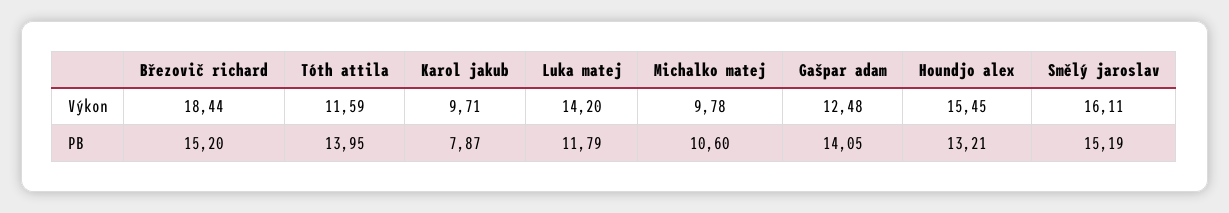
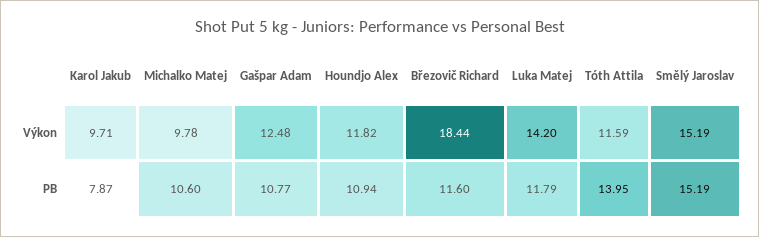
  {
    "Březovič richard": {
      "Výkon": 18.44,
-     "PB": 15.2
+     "PB": 11.6
    },
    "Tóth attila": {
      "Výkon": 11.59,
      "PB": 13.95
    },
    "Karol jakub": {
      "Výkon": 9.71,
      "PB": 7.87
    },
    "Luka matej": {
      "Výkon": 14.2,
      "PB": 11.79
    },
    "Michalko matej": {
      "Výkon": 9.78,
      "PB": 10.6
    },
    "Gašpar adam": {
      "Výkon": 12.48,
-     "PB": 14.05
+     "PB": 10.77
    },
    "Houndjo alex": {
-     "Výkon": 15.45,
+     "Výkon": 11.82,
-     "PB": 13.21
+     "PB": 10.94
    },
    "Smělý jaroslav": {
-     "Výkon": 16.11,
+     "Výkon": 15.19,
      "PB": 15.19
    }
  }

